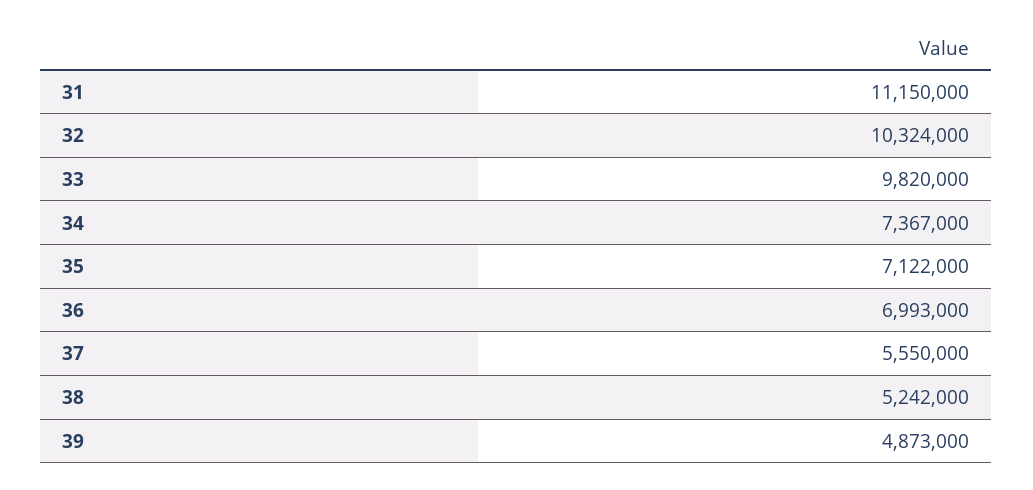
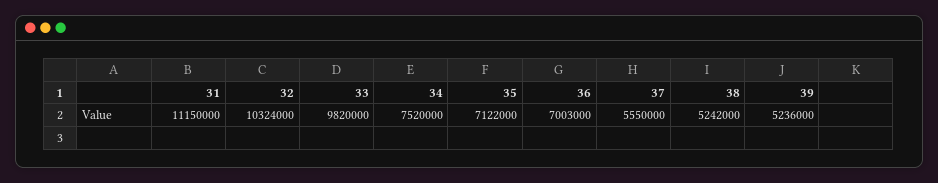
  {
    "31": 11150000,
    "32": 10324000,
    "33": 9820000,
-   "34": 7367000,
+   "34": 7520000,
    "35": 7122000,
-   "36": 6993000,
+   "36": 7003000,
    "37": 5550000,
    "38": 5242000,
-   "39": 4873000
+   "39": 5236000
  }

